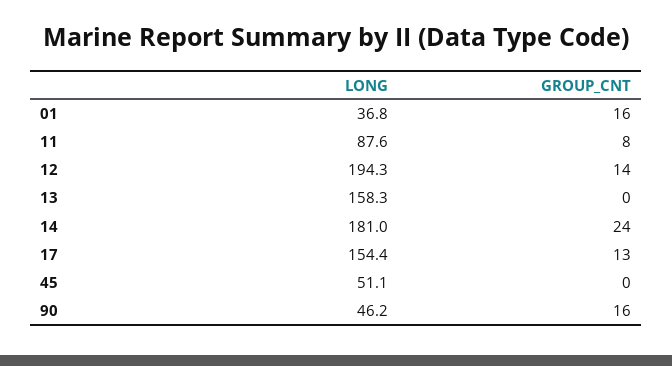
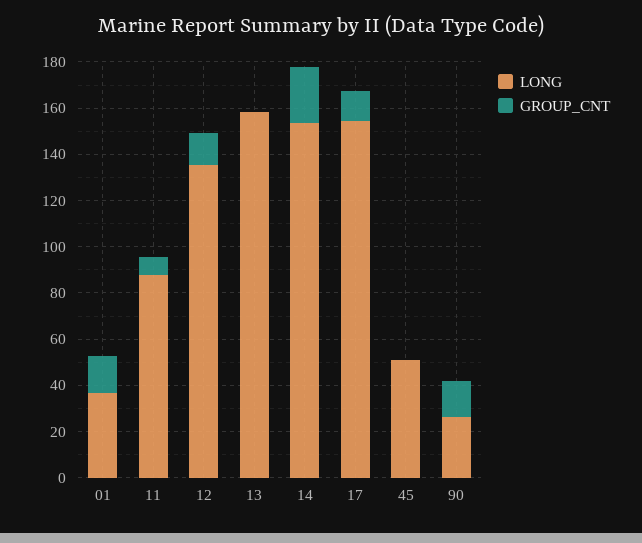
  {
    "LONG": {
      "01": 36.8,
      "11": 87.6,
-     "12": 194.3,
+     "12": 135,
      "13": 158.3,
-     "14": 181,
+     "14": 155,
      "17": 154.4,
      "45": 51.1,
-     "90": 46.2
+     "90": 25
    },
    "GROUP_CNT": {
      "01": 16,
      "11": 8,
      "12": 14,
      "13": 0,
      "14": 24,
      "17": 13,
      "45": 0,
      "90": 16
    }
  }

